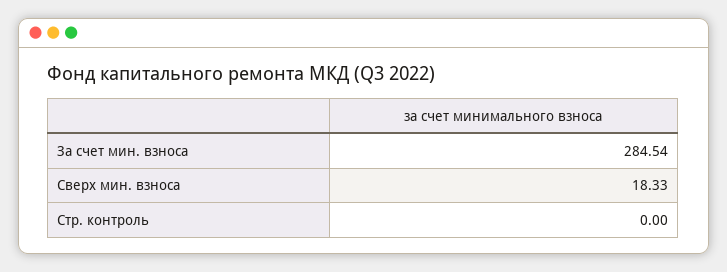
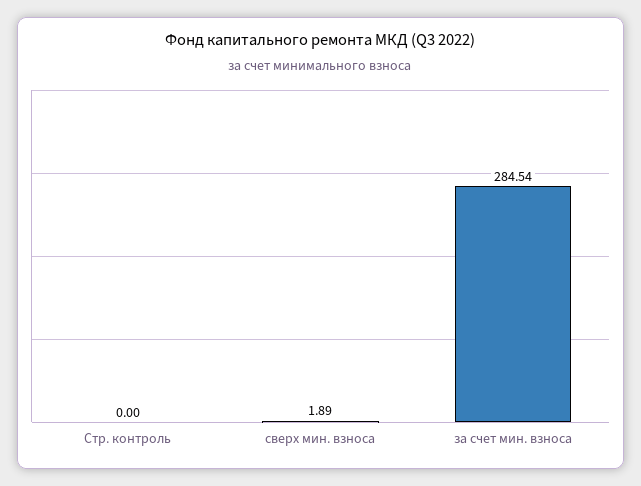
  {
    "За счет мин. взноса": 284.54,
-   "Сверх мин. взноса": 18.33,
+   "Сверх мин. взноса": 1.89,
    "Стр. контроль": 0
  }

